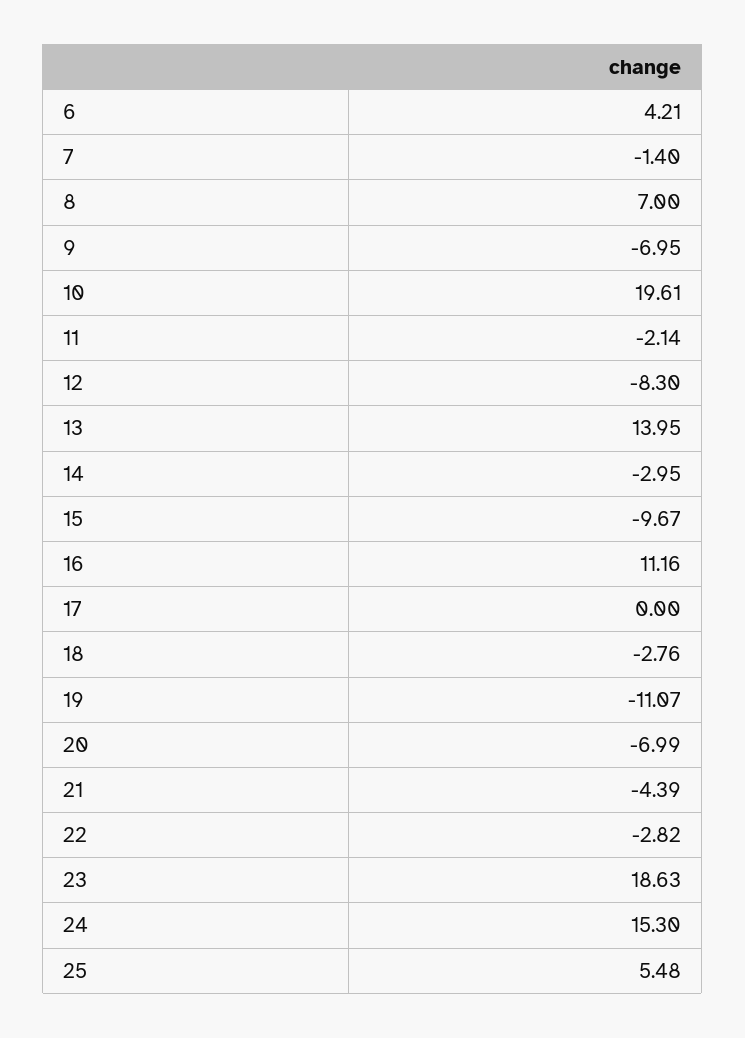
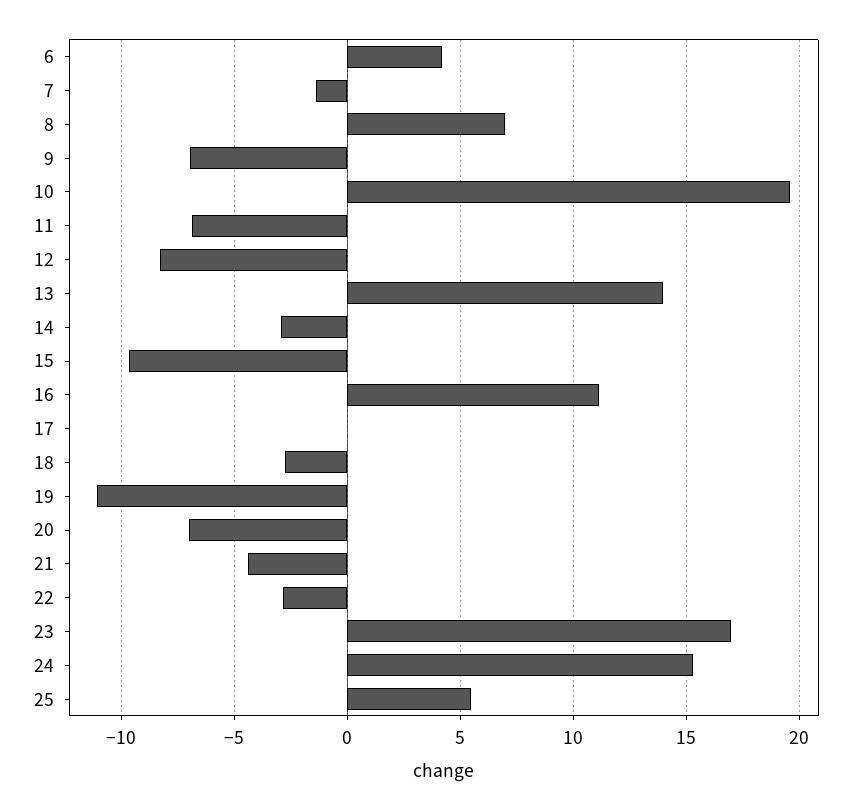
  {
    "6": 4.21,
    "7": -1.4,
    "8": 7,
    "9": -6.95,
    "10": 19.61,
-   "11": -2.14,
+   "11": -7,
    "12": -8.3,
    "13": 13.95,
    "14": -2.95,
    "15": -9.67,
    "16": 11.16,
    "17": 0,
    "18": -2.76,
    "19": -11.07,
    "20": -6.99,
    "21": -4.39,
    "22": -2.82,
-   "23": 18.63,
+   "23": 17,
    "24": 15.3,
    "25": 5.48
  }

